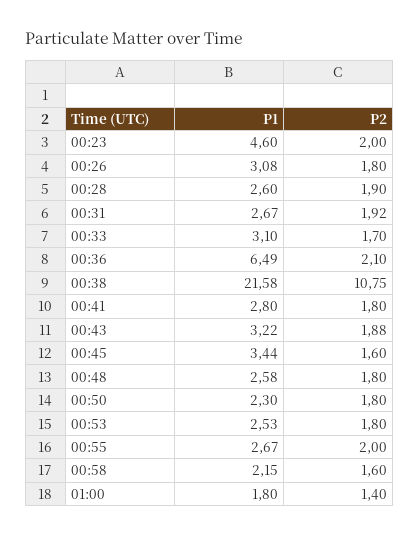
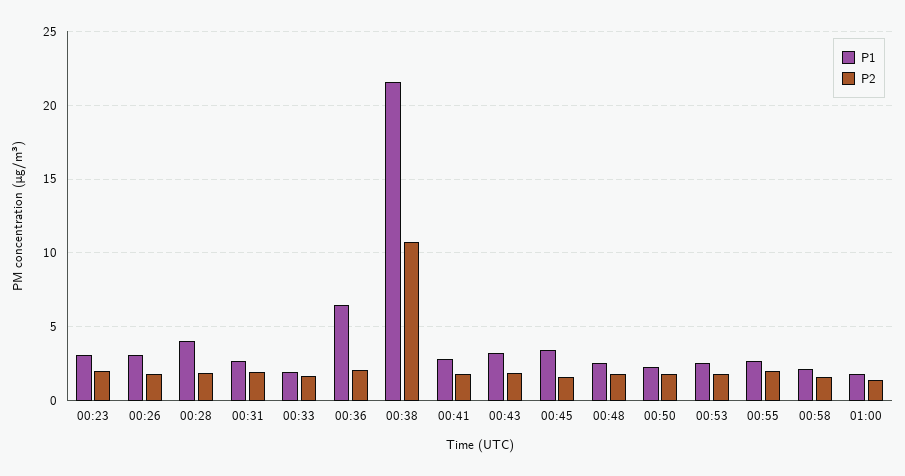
  {
    "P1": {
-     "00:23": 4.6,
+     "00:23": 3,
      "00:26": 3.08,
-     "00:28": 2.6,
+     "00:28": 4,
      "00:31": 2.67,
-     "00:33": 3.1,
+     "00:33": 2,
      "00:36": 6.49,
      "00:38": 21.58,
      "00:41": 2.8,
      "00:43": 3.22,
      "00:45": 3.44,
      "00:48": 2.58,
      "00:50": 2.3,
      "00:53": 2.53,
      "00:55": 2.67,
      "00:58": 2.15,
      "01:00": 1.8
    },
    "P2": {
      "00:23": 2,
      "00:26": 1.8,
      "00:28": 1.9,
      "00:31": 1.92,
      "00:33": 1.7,
      "00:36": 2.1,
      "00:38": 10.75,
      "00:41": 1.8,
      "00:43": 1.88,
      "00:45": 1.6,
      "00:48": 1.8,
      "00:50": 1.8,
      "00:53": 1.8,
      "00:55": 2,
      "00:58": 1.6,
      "01:00": 1.4
    }
  }

